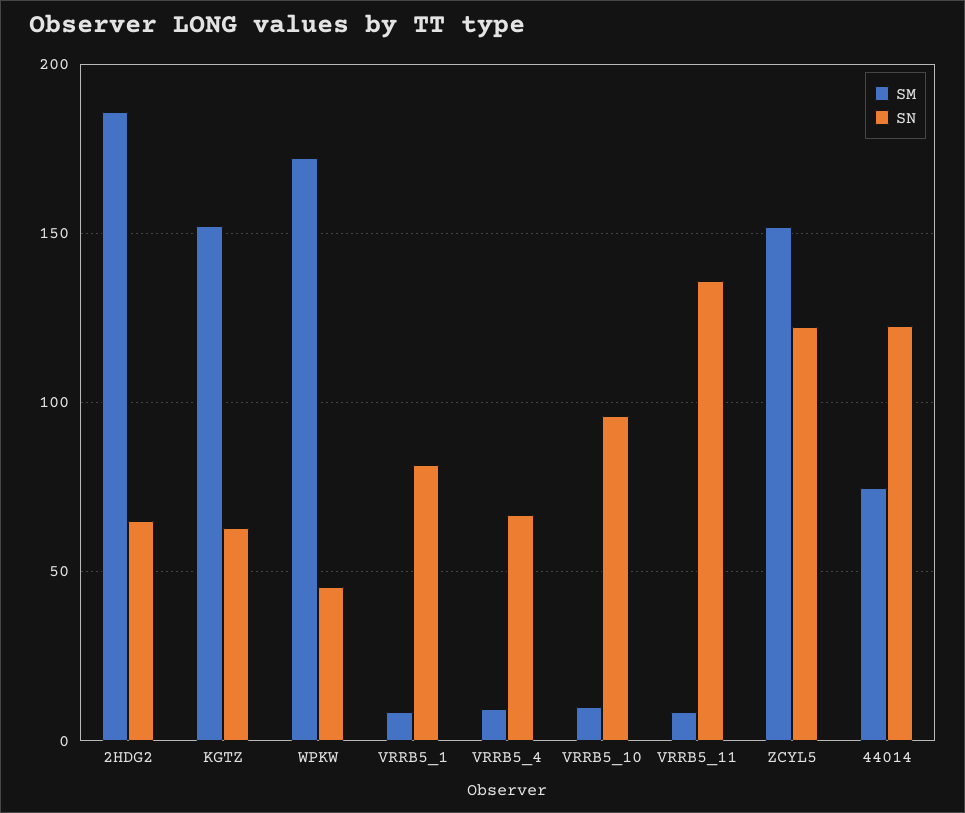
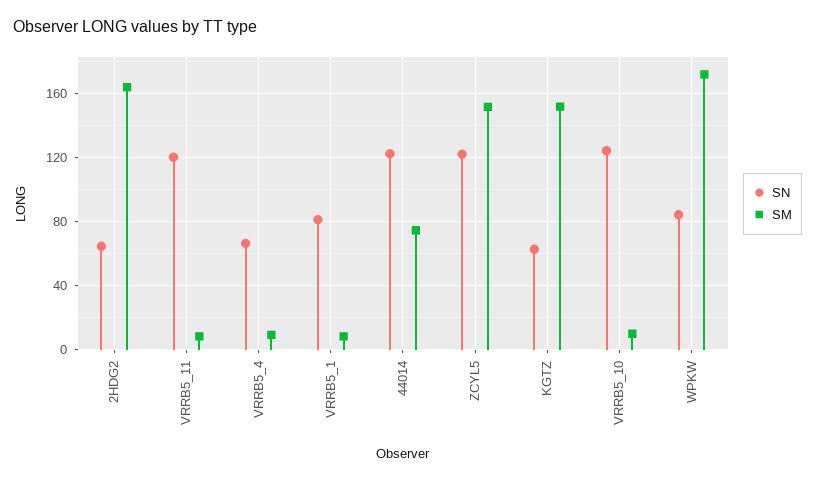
  {
    "SM": {
-     "2HDG2": 185,
+     "2HDG2": 165,
      "KGTZ": 150,
      "WPKW": 170,
      "VRRB5_1": 10,
      "VRRB5_4": 10,
      "VRRB5_10": 10,
      "VRRB5_11": 10,
      "ZCYL5": 150,
      "44014": 75
    },
    "SN": {
      "2HDG2": 65,
      "KGTZ": 65,
-     "WPKW": 45,
+     "WPKW": 85,
      "VRRB5_1": 80,
      "VRRB5_4": 65,
-     "VRRB5_10": 95,
+     "VRRB5_10": 125,
-     "VRRB5_11": 135,
+     "VRRB5_11": 120,
      "ZCYL5": 120,
      "44014": 125
    }
  }

